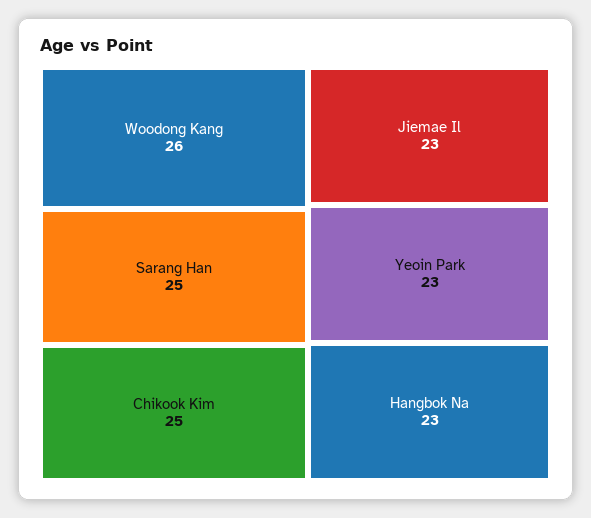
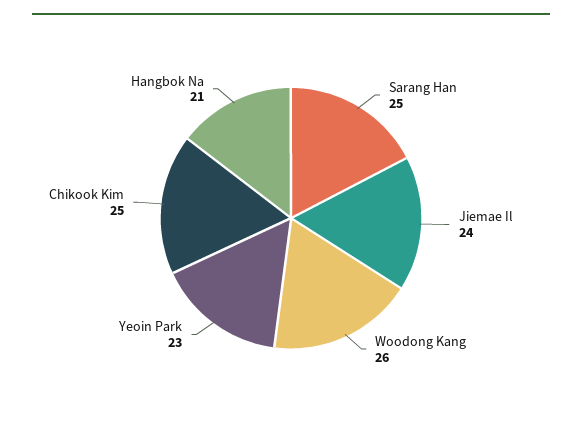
  {
    "Woodong Kang": 26,
    "Sarang Han": 25,
    "Chikook Kim": 25,
-   "Jiemae Il": 23,
+   "Jiemae Il": 24,
    "Yeoin Park": 23,
-   "Hangbok Na": 23
+   "Hangbok Na": 21
  }

